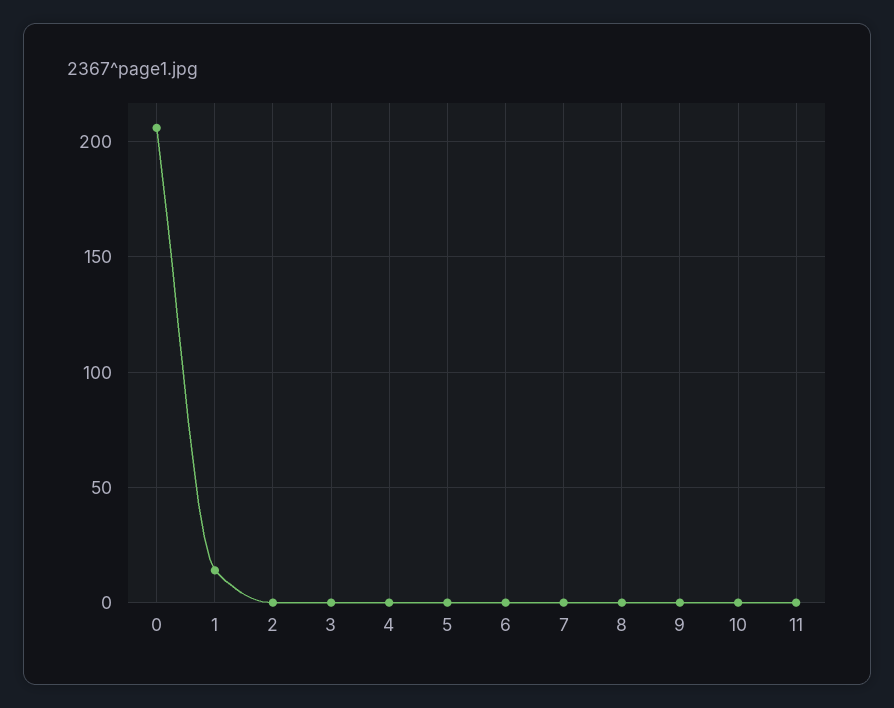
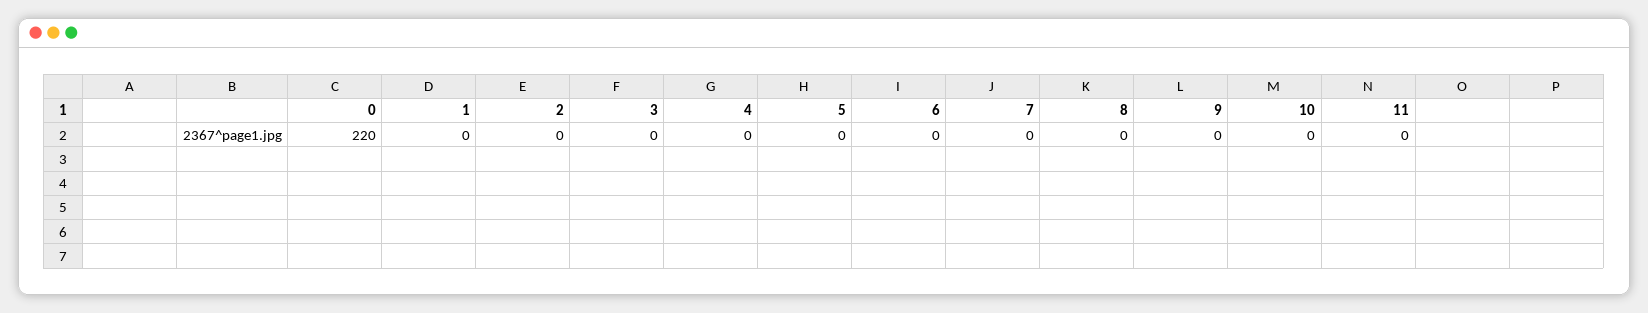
  {
-   "0": 205,
+   "0": 220,
-   "1": 15,
+   "1": 0,
    "2": 0,
    "3": 0,
    "4": 0,
    "5": 0,
    "6": 0,
    "7": 0,
    "8": 0,
    "9": 0,
    "10": 0,
    "11": 0
  }

